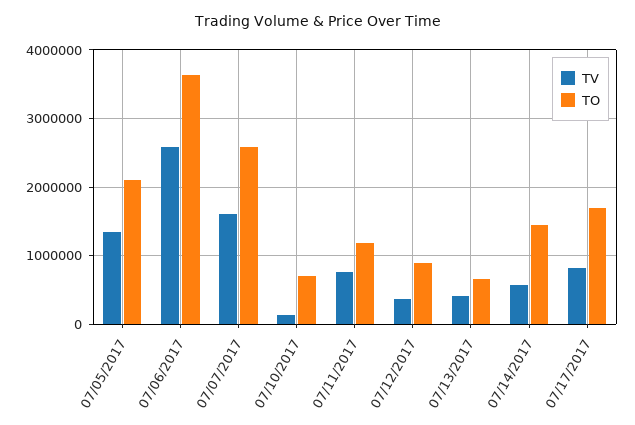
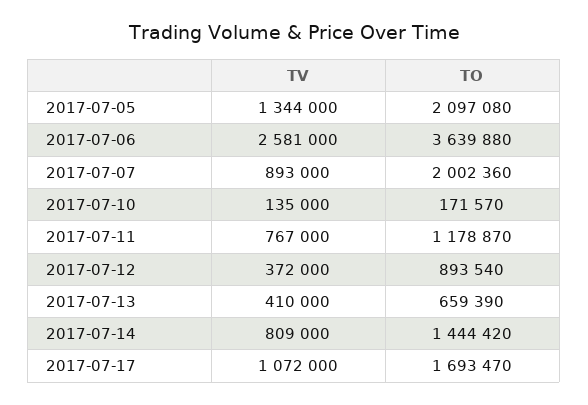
  {
    "TV": {
      "07/05/2017": 1344000,
      "07/06/2017": 2581000,
-     "07/07/2017": 1600000,
+     "07/07/2017": 893000,
      "07/10/2017": 135000,
      "07/11/2017": 767000,
      "07/12/2017": 372000,
      "07/13/2017": 410000,
-     "07/14/2017": 600000,
+     "07/14/2017": 809000,
-     "07/17/2017": 800000
+     "07/17/2017": 1072000
    },
    "TO": {
      "07/05/2017": 2097080,
      "07/06/2017": 3639880,
-     "07/07/2017": 2600000,
+     "07/07/2017": 2002360,
-     "07/10/2017": 700000,
+     "07/10/2017": 171570,
      "07/11/2017": 1178870,
      "07/12/2017": 893540,
      "07/13/2017": 659390,
      "07/14/2017": 1444420,
      "07/17/2017": 1693470
    }
  }

